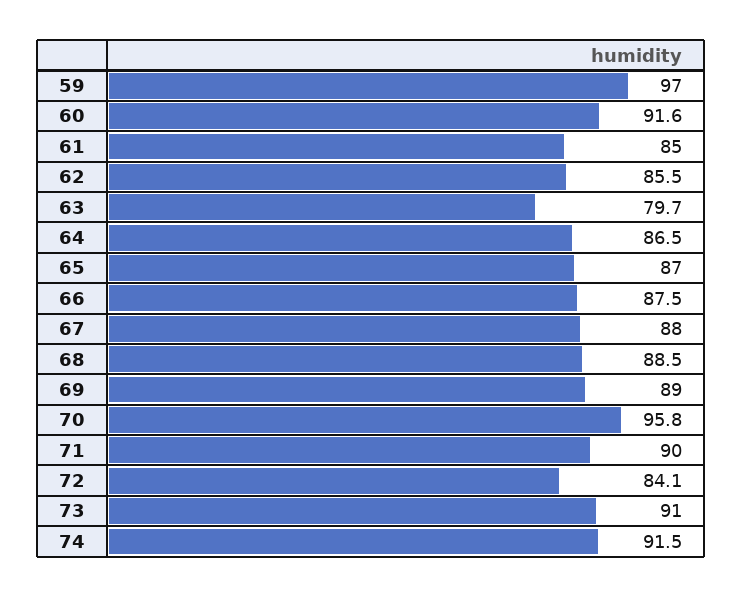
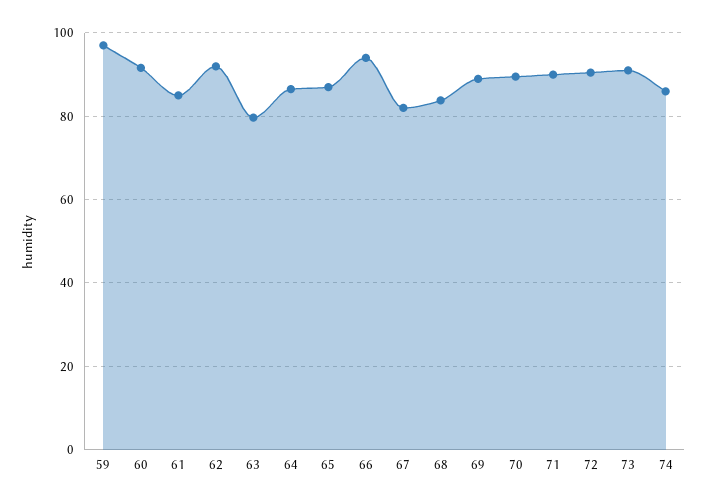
  {
    "59": 97,
    "60": 91.6,
    "61": 85,
-   "62": 85.5,
+   "62": 92,
    "63": 79.7,
    "64": 86.5,
    "65": 87,
-   "66": 87.5,
+   "66": 94,
-   "67": 88,
+   "67": 82,
-   "68": 88.5,
+   "68": 84,
    "69": 89,
-   "70": 95.8,
+   "70": 90,
    "71": 90,
-   "72": 84.1,
+   "72": 90,
    "73": 91,
-   "74": 91.5
+   "74": 86
  }

